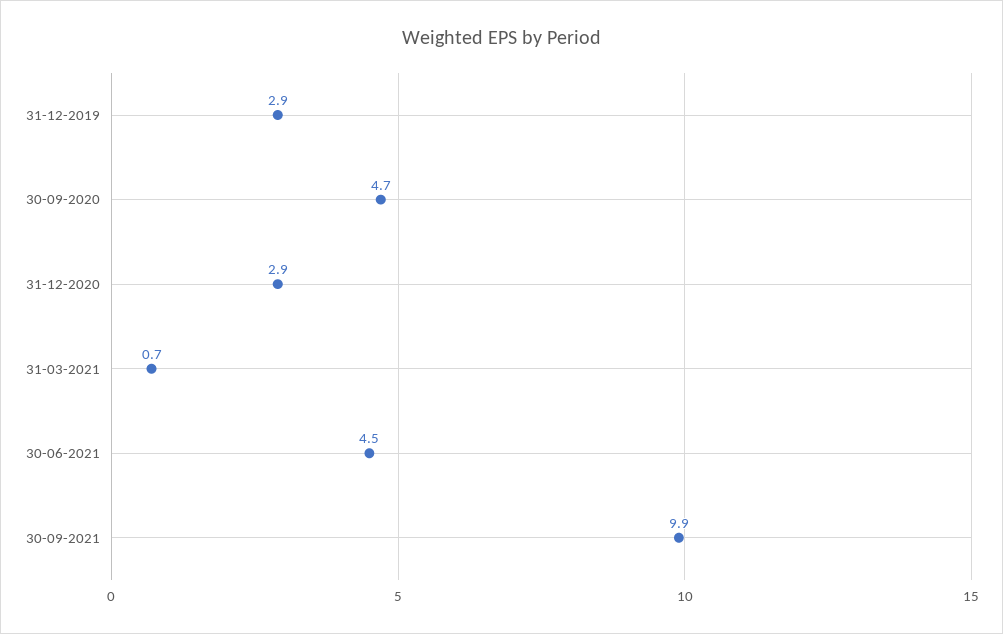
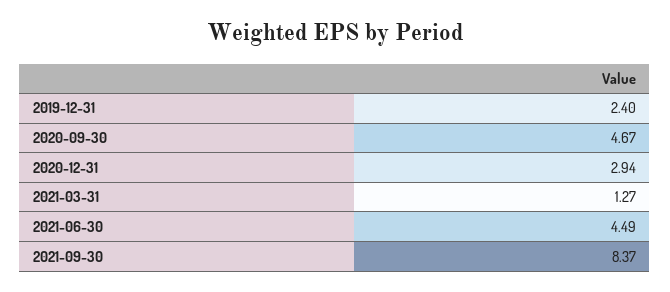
  {
-   "31-12-2019": 2.9,
+   "31-12-2019": 2.4,
    "30-09-2020": 4.67,
    "31-12-2020": 2.94,
-   "31-03-2021": 0.7,
+   "31-03-2021": 1.27,
    "30-06-2021": 4.49,
-   "30-09-2021": 9.9
+   "30-09-2021": 8.37
  }

